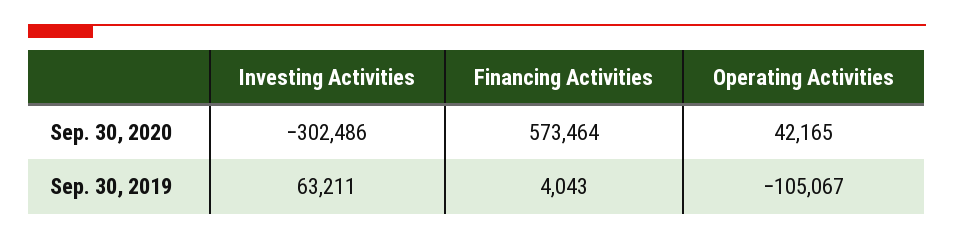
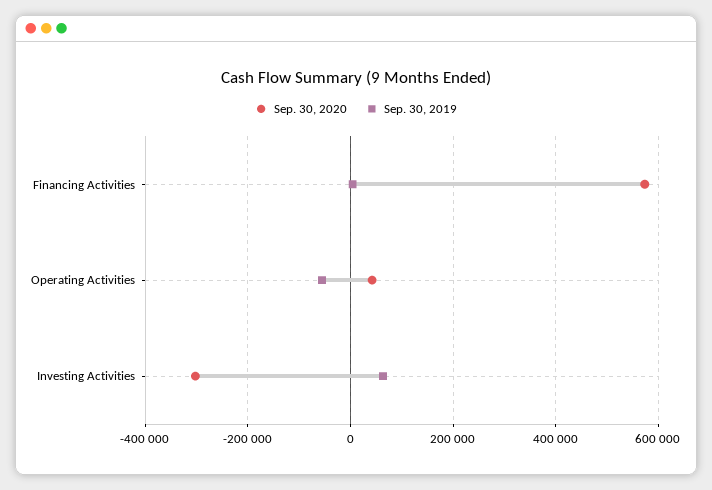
  {
    "Sep. 30, 2020": {
      "Investing Activities": -302486,
      "Financing Activities": 573464,
      "Operating Activities": 42165
    },
    "Sep. 30, 2019": {
      "Investing Activities": 63211,
      "Financing Activities": 4043,
-     "Operating Activities": -105067
+     "Operating Activities": -60000
    }
  }

